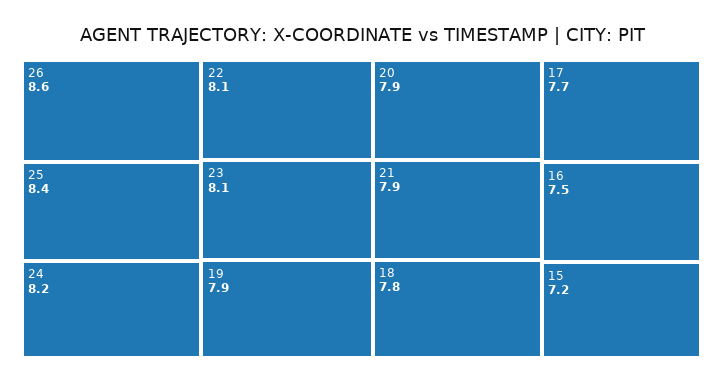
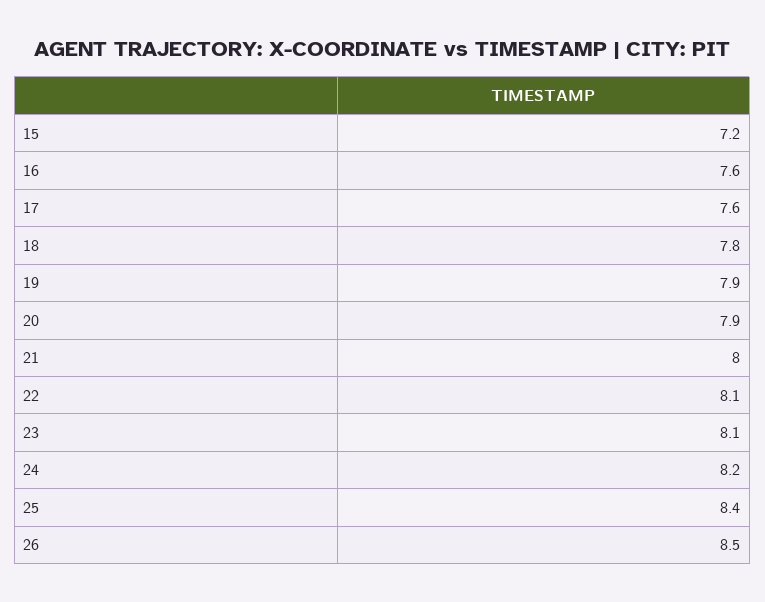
  {
-   "26": 8.6,
+   "26": 8.5,
    "25": 8.4,
    "24": 8.2,
    "22": 8.1,
    "23": 8.1,
    "19": 7.9,
    "20": 7.9,
-   "21": 7.9,
+   "21": 8,
    "18": 7.8,
-   "17": 7.7,
+   "17": 7.6,
-   "16": 7.5,
+   "16": 7.6,
    "15": 7.2
  }

